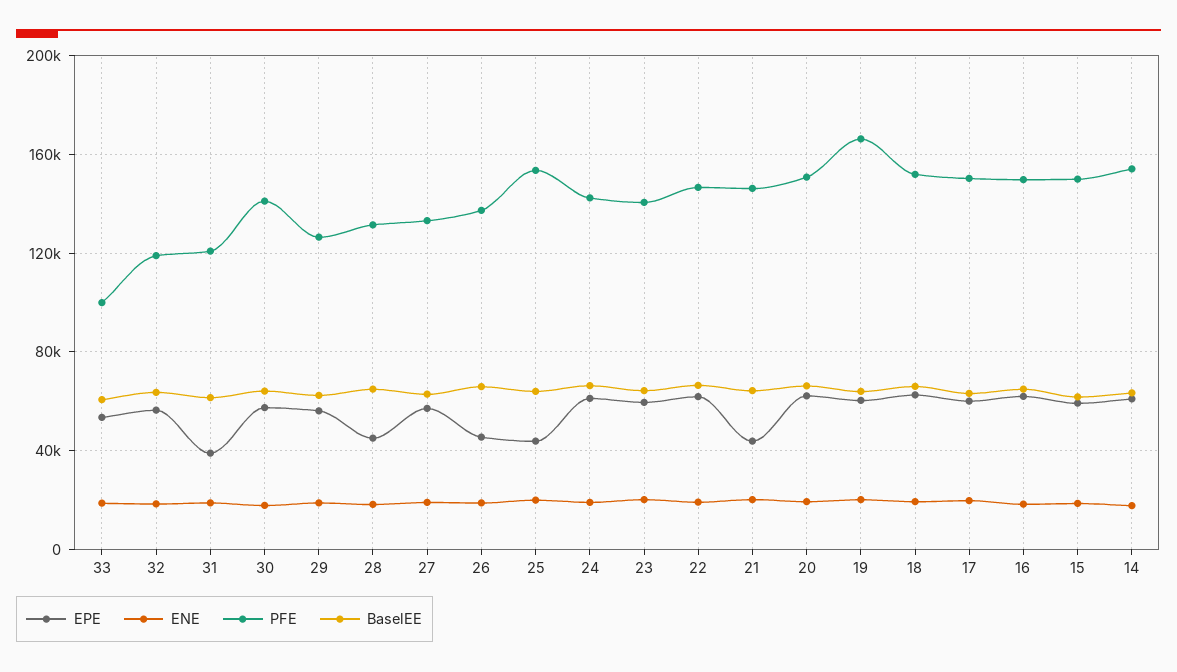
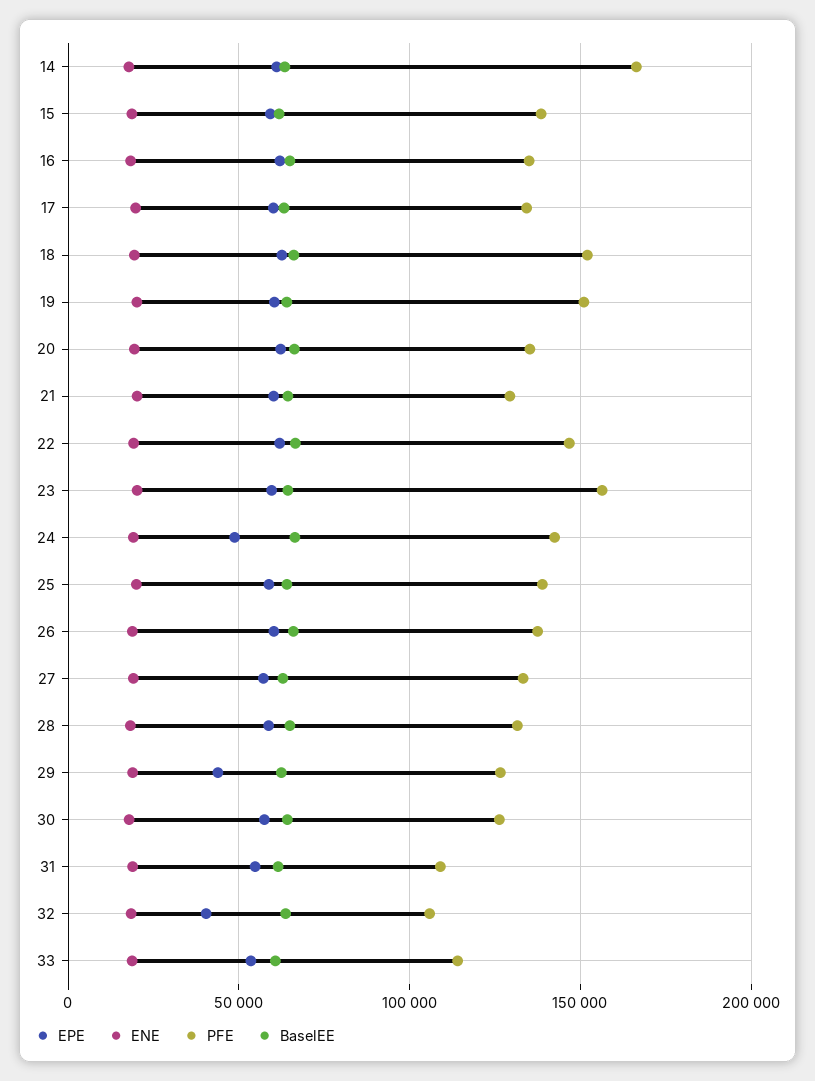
  {
    "EPE": {
      "33": 55000,
-     "32": 55000,
+     "32": 40000,
-     "31": 40000,
+     "31": 55000,
      "30": 55000,
-     "29": 55000,
+     "29": 45000,
-     "28": 45000,
+     "28": 60000,
      "27": 55000,
-     "26": 45000,
+     "26": 60000,
-     "25": 45000,
+     "25": 60000,
-     "24": 60000,
+     "24": 50000,
      "23": 60000,
      "22": 60000,
-     "21": 45000,
+     "21": 60000,
      "20": 60000,
      "19": 60000,
      "18": 65000,
      "17": 60000,
      "16": 60000,
      "15": 60000,
      "14": 60000
    },
    "ENE": {
      "33": 20000,
      "32": 20000,
      "31": 20000,
      "30": 20000,
      "29": 20000,
      "28": 20000,
      "27": 20000,
      "26": 20000,
      "25": 20000,
      "24": 20000,
      "23": 20000,
      "22": 20000,
      "21": 20000,
      "20": 20000,
      "19": 20000,
      "18": 20000,
      "17": 20000,
      "16": 20000,
      "15": 20000,
      "14": 20000
    },
    "PFE": {
-     "33": 100000,
+     "33": 115000,
-     "32": 120000,
+     "32": 105000,
-     "31": 120000,
+     "31": 110000,
-     "30": 140000,
+     "30": 125000,
      "29": 125000,
      "28": 130000,
      "27": 135000,
      "26": 135000,
-     "25": 155000,
+     "25": 140000,
      "24": 140000,
-     "23": 140000,
+     "23": 155000,
      "22": 145000,
-     "21": 145000,
+     "21": 130000,
-     "20": 150000,
+     "20": 135000,
-     "19": 165000,
+     "19": 150000,
      "18": 150000,
-     "17": 150000,
+     "17": 135000,
-     "16": 150000,
+     "16": 135000,
-     "15": 150000,
+     "15": 140000,
-     "14": 155000
+     "14": 165000
    },
    "BaselEE": {
      "33": 60000,
      "32": 65000,
      "31": 60000,
      "30": 65000,
      "29": 60000,
      "28": 65000,
      "27": 65000,
      "26": 65000,
      "25": 65000,
      "24": 65000,
      "23": 65000,
      "22": 65000,
      "21": 65000,
      "20": 65000,
      "19": 65000,
      "18": 65000,
      "17": 65000,
      "16": 65000,
      "15": 60000,
      "14": 65000
    }
  }

